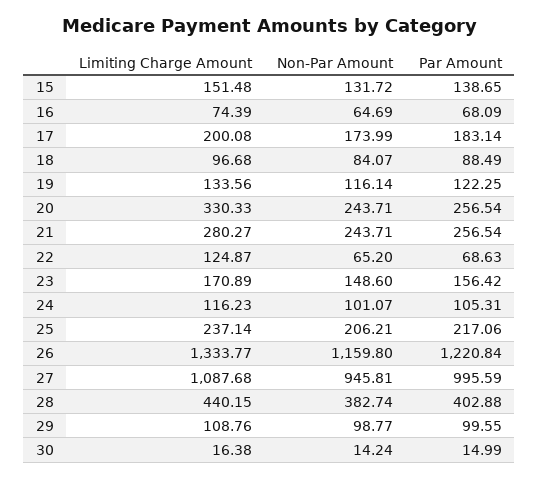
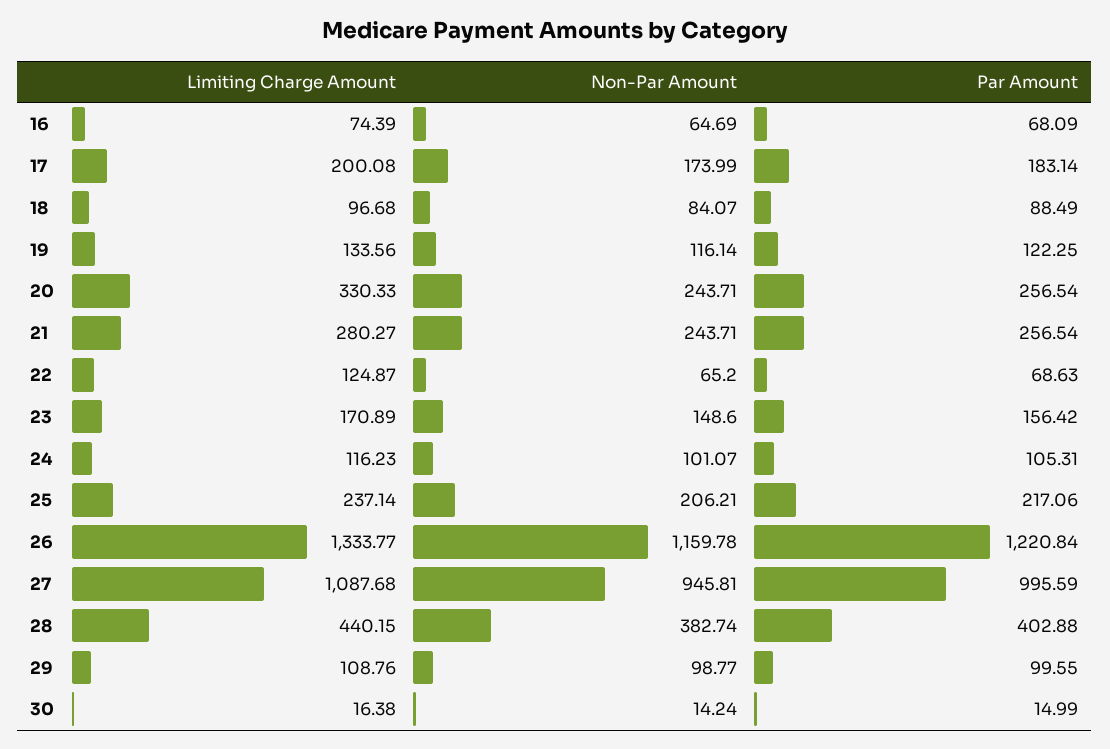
  {
    "Limiting Charge Amount": {
-     "15": 151.48,
      "16": 74.39,
      "17": 200.08,
      "18": 96.68,
      "19": 133.56,
      "20": 330.33,
      "21": 280.27,
      "22": 124.87,
      "23": 170.89,
      "24": 116.23,
      "25": 237.14,
      "26": 1333.77,
      "27": 1087.68,
      "28": 440.15,
      "29": 108.76,
      "30": 16.38
    },
    "Non-Par Amount": {
-     "15": 131.72,
      "16": 64.69,
      "17": 173.99,
      "18": 84.07,
      "19": 116.14,
      "20": 243.71,
      "21": 243.71,
      "22": 65.2,
      "23": 148.6,
      "24": 101.07,
      "25": 206.21,
-     "26": 1159.8,
+     "26": 1159.78,
      "27": 945.81,
      "28": 382.74,
      "29": 98.77,
      "30": 14.24
    },
    "Par Amount": {
-     "15": 138.65,
      "16": 68.09,
      "17": 183.14,
      "18": 88.49,
      "19": 122.25,
      "20": 256.54,
      "21": 256.54,
      "22": 68.63,
      "23": 156.42,
      "24": 105.31,
      "25": 217.06,
      "26": 1220.84,
      "27": 995.59,
      "28": 402.88,
      "29": 99.55,
      "30": 14.99
    }
  }

